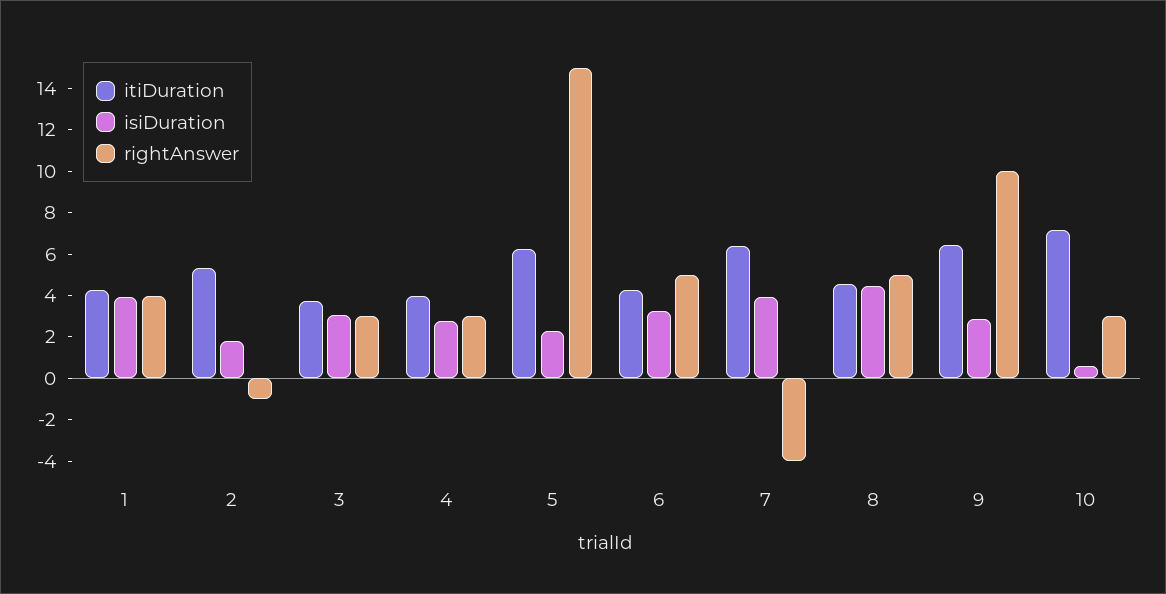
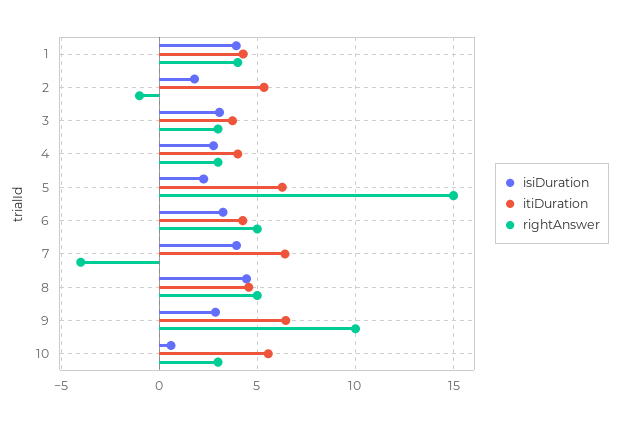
  {
    "itiDuration": {
      "1": 4.5,
      "2": 5.5,
      "3": 3.5,
      "4": 4,
      "5": 6.5,
      "6": 4.5,
      "7": 6.5,
      "8": 4.5,
      "9": 6.5,
-     "10": 7
+     "10": 5.5
    },
    "isiDuration": {
      "1": 4,
      "2": 2,
      "3": 3,
      "4": 3,
      "5": 2.5,
      "6": 3.5,
      "7": 4,
      "8": 4.5,
      "9": 3,
      "10": 0.5
    },
    "rightAnswer": {
      "1": 4,
      "2": -1,
      "3": 3,
      "4": 3,
      "5": 15,
      "6": 5,
      "7": -4,
      "8": 5,
      "9": 10,
      "10": 3
    }
  }

